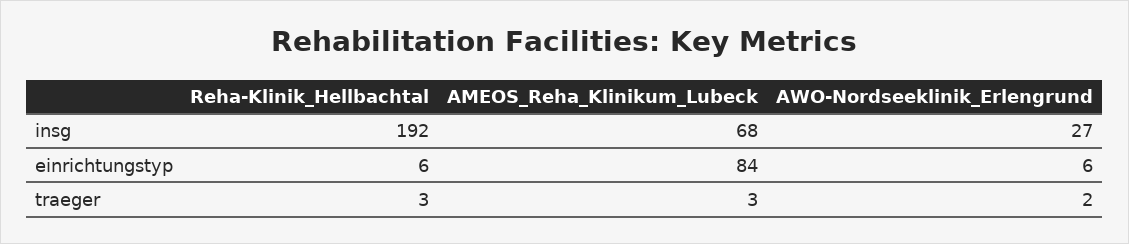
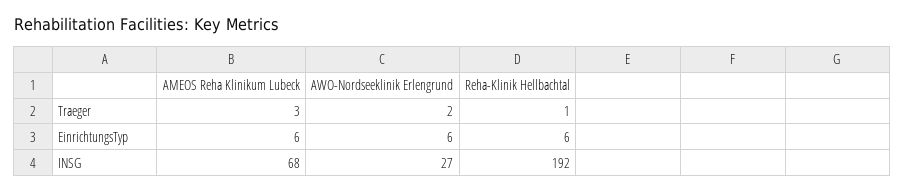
  {
    "Reha-Klinik_Hellbachtal": {
      "insg": 192,
      "einrichtungstyp": 6,
-     "traeger": 3
+     "traeger": 1
    },
    "AMEOS_Reha_Klinikum_Lubeck": {
      "insg": 68,
-     "einrichtungstyp": 84,
+     "einrichtungstyp": 6,
      "traeger": 3
    },
    "AWO-Nordseeklinik_Erlengrund": {
      "insg": 27,
      "einrichtungstyp": 6,
      "traeger": 2
    }
  }

